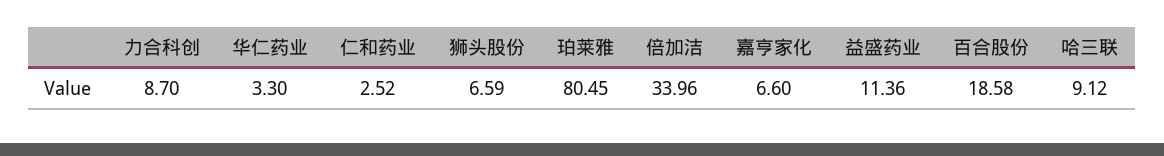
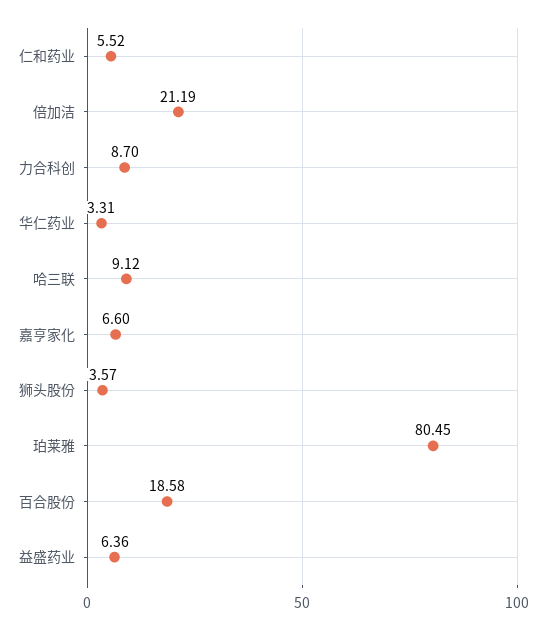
  {
    "力合科创": 8.7,
-   "华仁药业": 3.3,
+   "华仁药业": 3.31,
-   "仁和药业": 2.52,
+   "仁和药业": 5.52,
-   "狮头股份": 6.59,
+   "狮头股份": 3.57,
    "珀莱雅": 80.45,
-   "倍加洁": 33.96,
+   "倍加洁": 21.19,
    "嘉亨家化": 6.6,
-   "益盛药业": 11.36,
+   "益盛药业": 6.36,
    "百合股份": 18.58,
    "哈三联": 9.12
  }

